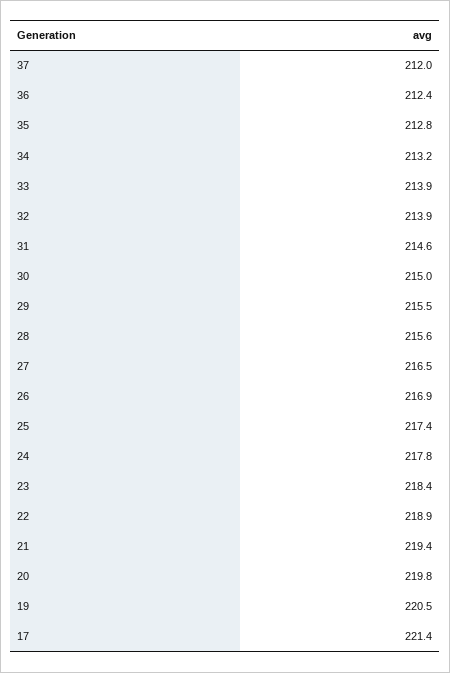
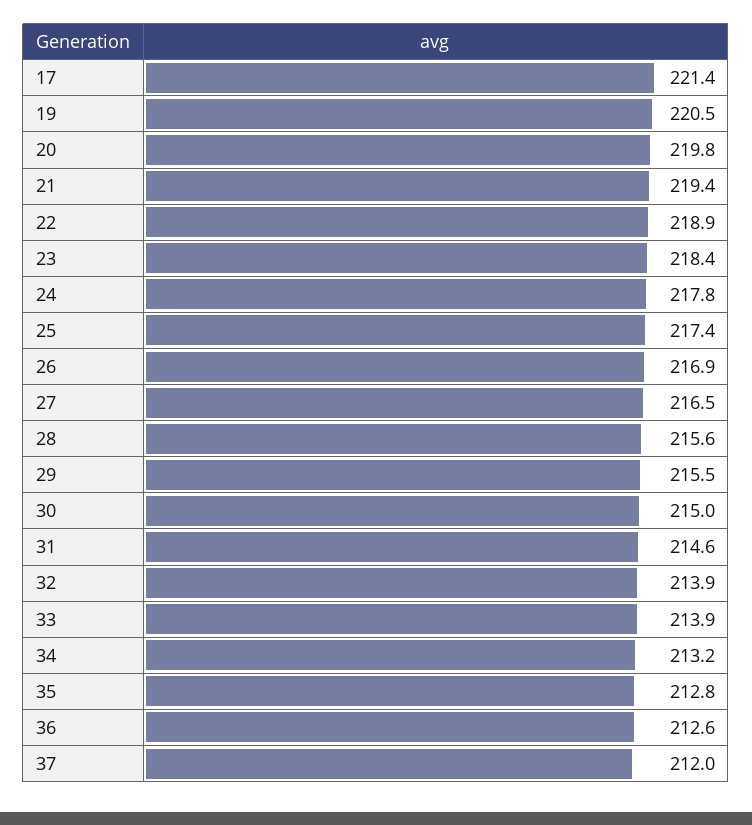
  {
    "37": 212,
-   "36": 212.4,
+   "36": 212.6,
    "35": 212.8,
    "34": 213.2,
    "33": 213.9,
    "32": 213.9,
    "31": 214.6,
    "30": 215,
    "29": 215.5,
    "28": 215.6,
    "27": 216.5,
    "26": 216.9,
    "25": 217.4,
    "24": 217.8,
    "23": 218.4,
    "22": 218.9,
    "21": 219.4,
    "20": 219.8,
    "19": 220.5,
    "17": 221.4
  }

